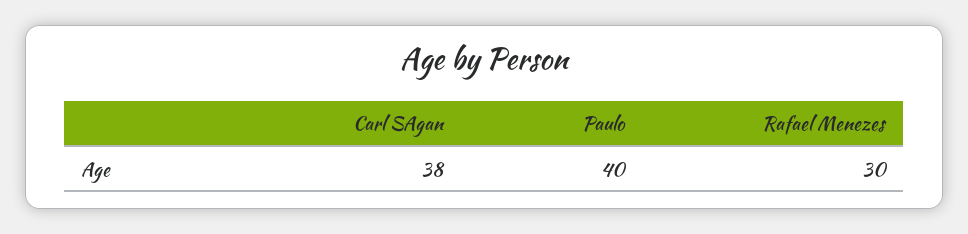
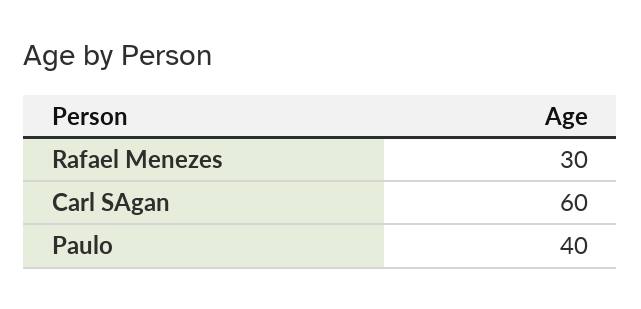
  {
-   "Carl SAgan": 38,
+   "Carl SAgan": 60,
    "Paulo": 40,
    "Rafael Menezes": 30
  }

